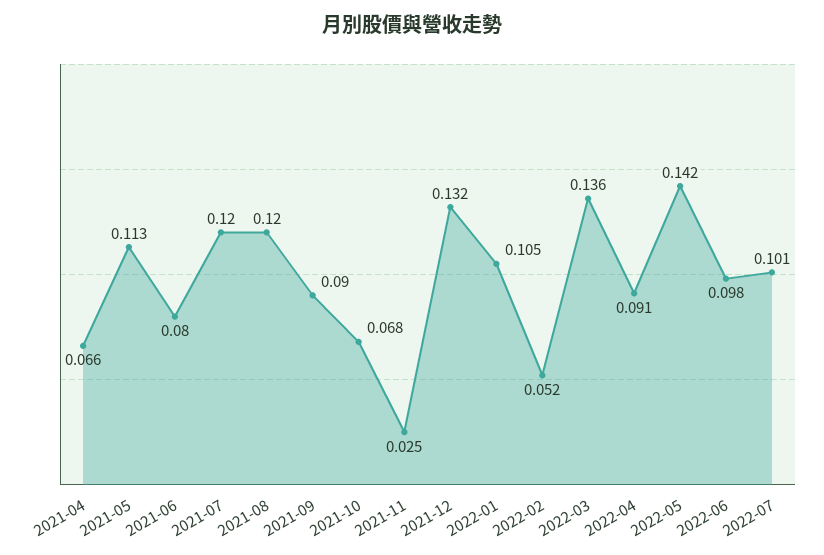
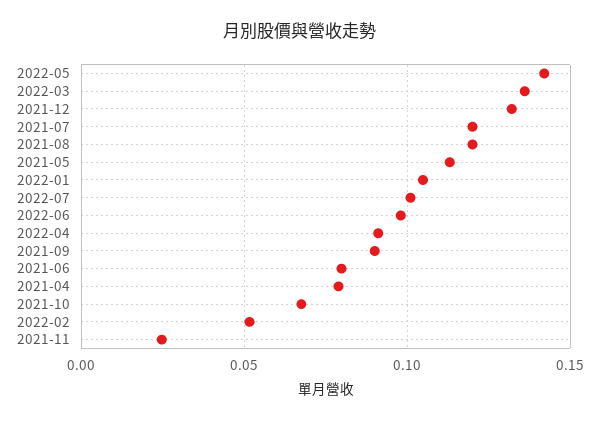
  {
-   "2021-04": 0.066,
+   "2021-04": 0.08,
    "2021-05": 0.113,
    "2021-06": 0.08,
    "2021-07": 0.12,
    "2021-08": 0.12,
    "2021-09": 0.09,
    "2021-10": 0.068,
    "2021-11": 0.025,
    "2021-12": 0.132,
    "2022-01": 0.105,
    "2022-02": 0.052,
    "2022-03": 0.136,
    "2022-04": 0.091,
    "2022-05": 0.142,
    "2022-06": 0.098,
    "2022-07": 0.101
  }

